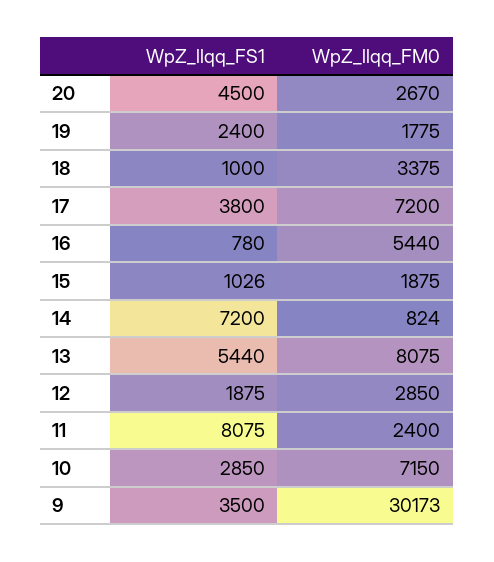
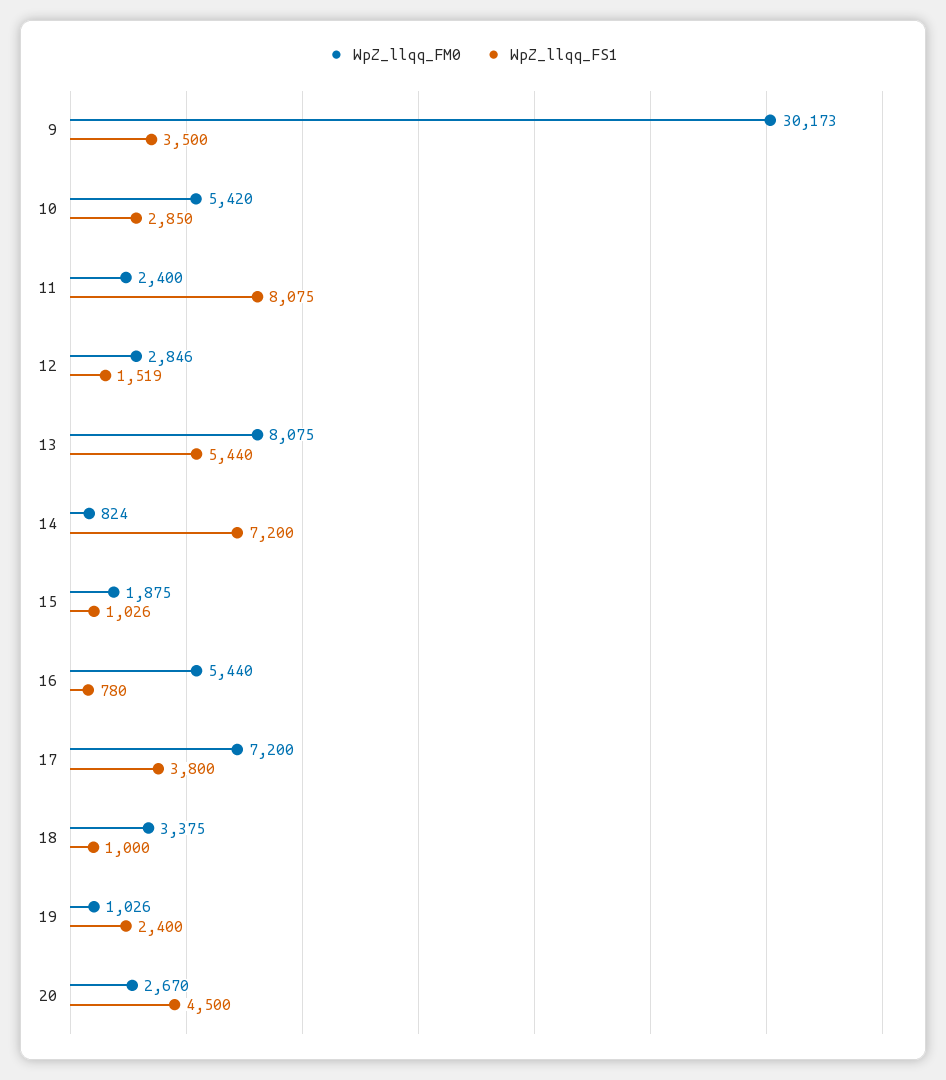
  {
    "WpZ_llqq_FS1": {
      "20": 4500,
      "19": 2400,
      "18": 1000,
      "17": 3800,
      "16": 780,
      "15": 1026,
      "14": 7200,
      "13": 5440,
-     "12": 1875,
+     "12": 1519,
      "11": 8075,
      "10": 2850,
      "9": 3500
    },
    "WpZ_llqq_FM0": {
      "20": 2670,
-     "19": 1775,
+     "19": 1026,
      "18": 3375,
      "17": 7200,
      "16": 5440,
      "15": 1875,
      "14": 824,
      "13": 8075,
-     "12": 2850,
+     "12": 2846,
      "11": 2400,
-     "10": 7150,
+     "10": 5420,
      "9": 30173
    }
  }

